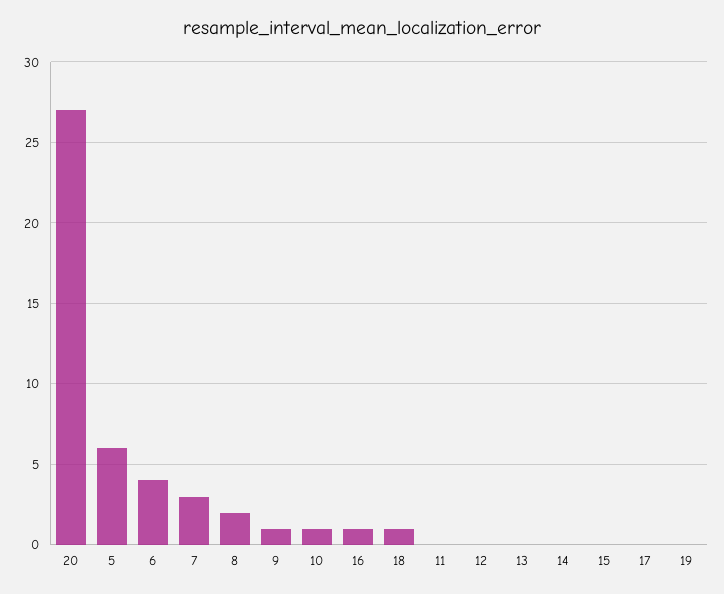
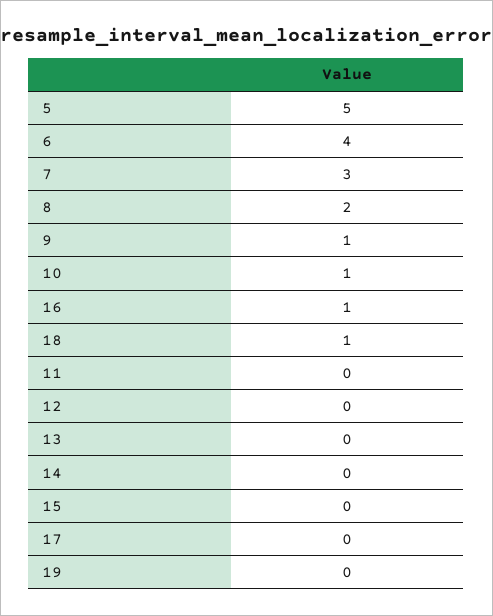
  {
-   "20": 27,
-   "5": 6,
+   "5": 5,
    "6": 4,
    "7": 3,
    "8": 2,
    "9": 1,
    "10": 1,
    "16": 1,
    "18": 1,
    "11": 0,
    "12": 0,
    "13": 0,
    "14": 0,
    "15": 0,
    "17": 0,
    "19": 0
  }

